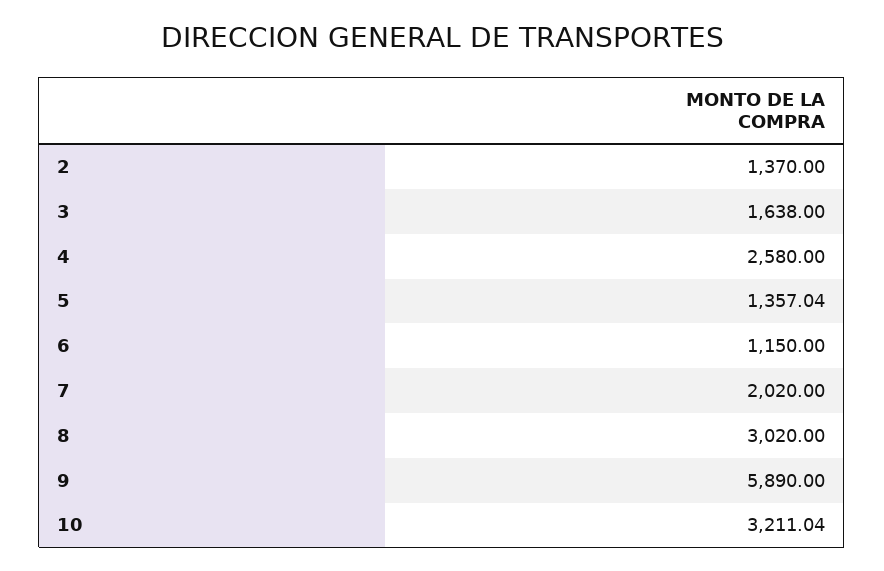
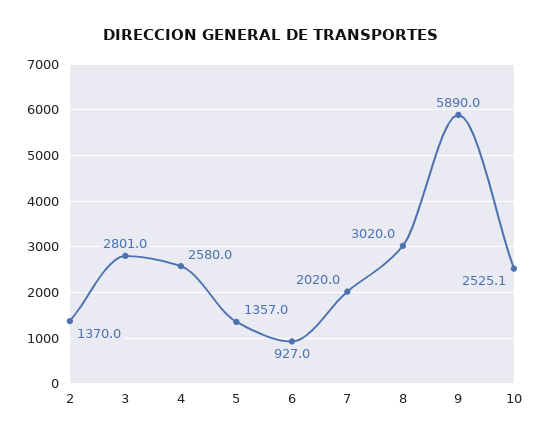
  {
    "2": 1370,
-   "3": 1638,
+   "3": 2801,
    "4": 2580,
    "5": 1357.04,
-   "6": 1150,
+   "6": 927,
    "7": 2020,
    "8": 3020,
    "9": 5890,
-   "10": 3211.04
+   "10": 2525.1
  }

